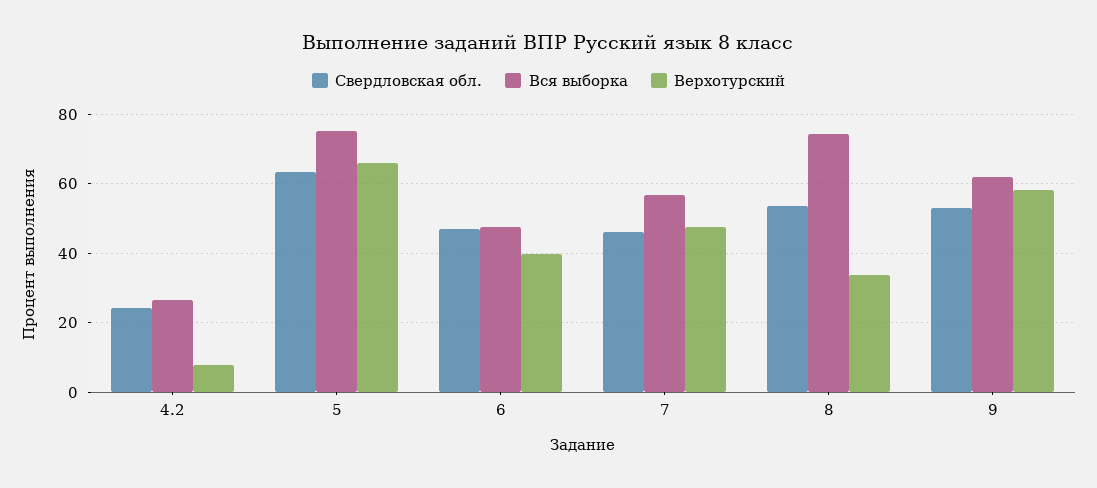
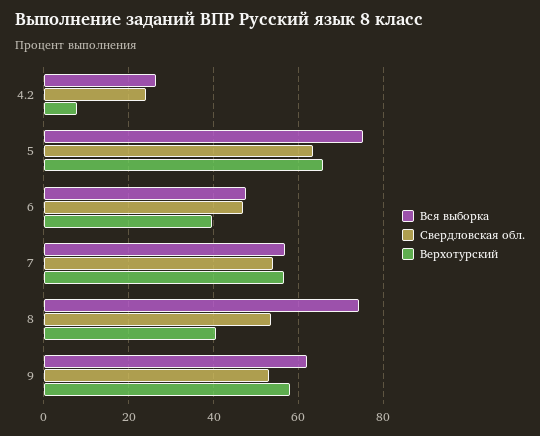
  {
    "Свердловская обл.": {
      "4.2": 24,
      "5": 64,
      "6": 48,
-     "7": 46,
+     "7": 54,
      "8": 54,
      "9": 54
    },
    "Вся выборка": {
      "4.2": 26,
      "5": 76,
      "6": 48,
      "7": 56,
      "8": 74,
      "9": 62
    },
    "Верхотурский": {
      "4.2": 8,
      "5": 66,
      "6": 40,
-     "7": 48,
+     "7": 56,
-     "8": 34,
+     "8": 40,
      "9": 58
    }
  }

